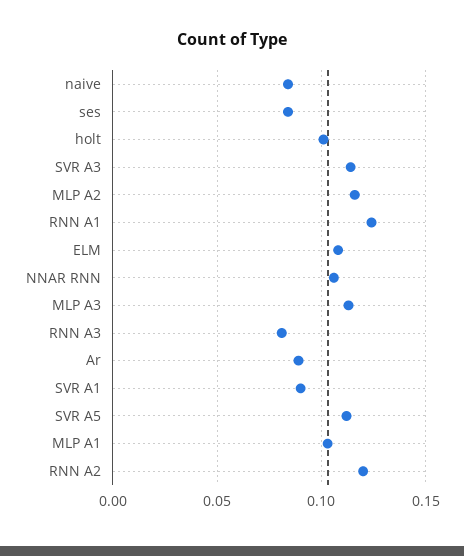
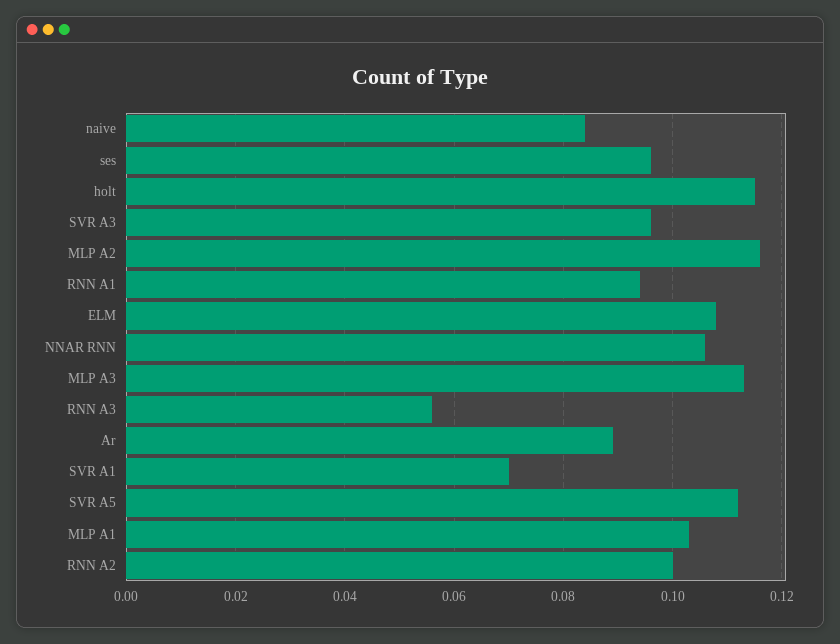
  {
    "naive": 0.085,
-   "ses": 0.085,
+   "ses": 0.095,
-   "holt": 0.1,
+   "holt": 0.115,
-   "SVR A3": 0.115,
+   "SVR A3": 0.095,
    "MLP A2": 0.115,
-   "RNN A1": 0.125,
+   "RNN A1": 0.095,
    "ELM": 0.11,
    "NNAR RNN": 0.105,
    "MLP A3": 0.115,
-   "RNN A3": 0.08,
+   "RNN A3": 0.055,
    "Ar": 0.09,
-   "SVR A1": 0.09,
+   "SVR A1": 0.07,
    "SVR A5": 0.11,
    "MLP A1": 0.105,
-   "RNN A2": 0.12
+   "RNN A2": 0.1
  }

